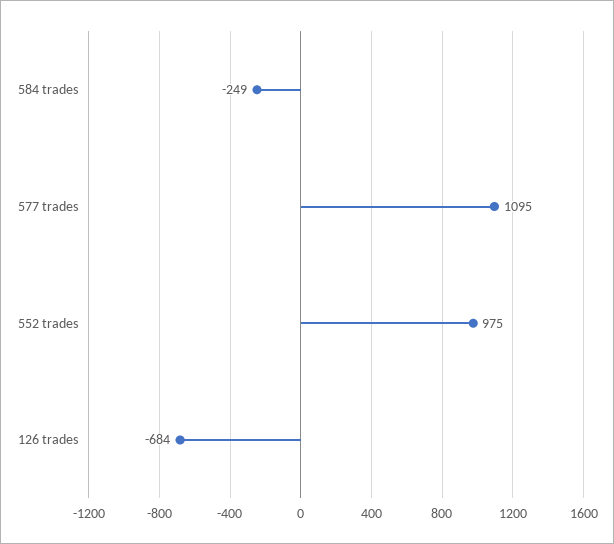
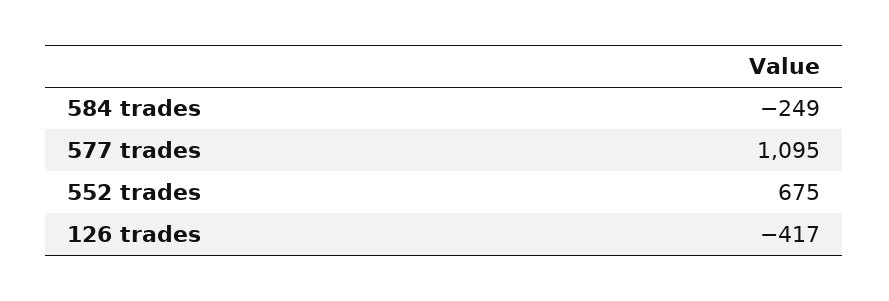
  {
    "584 trades": -249,
    "577 trades": 1095,
-   "552 trades": 975,
+   "552 trades": 675,
-   "126 trades": -684
+   "126 trades": -417
  }

